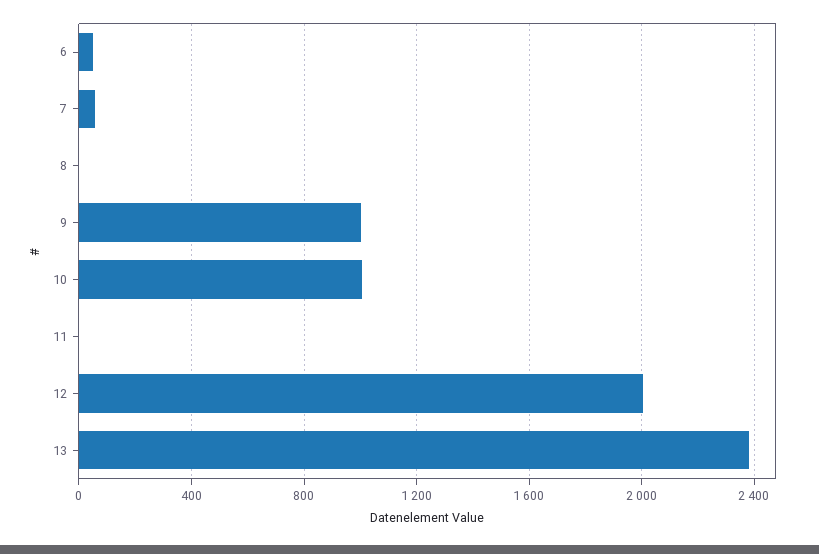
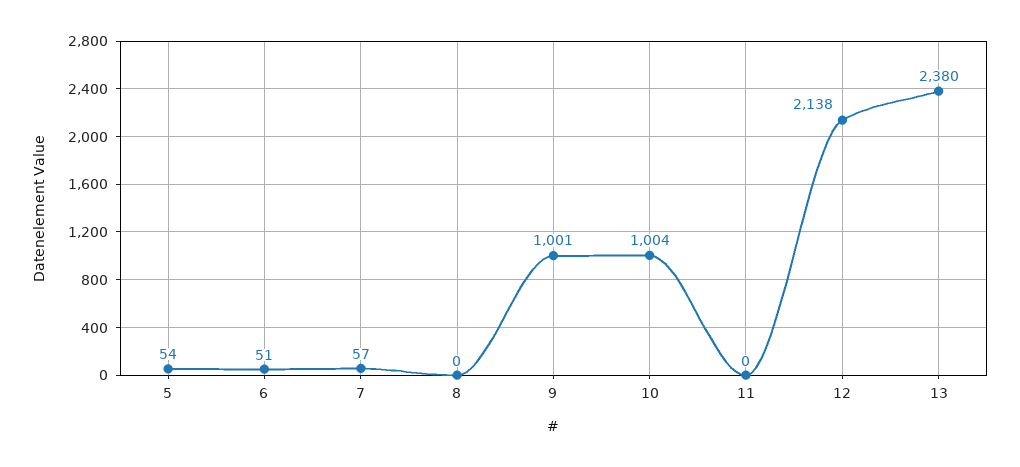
  {
    "6": 51,
    "7": 57,
    "8": 0,
    "9": 1001,
    "10": 1004,
    "11": 0,
-   "12": 2000,
+   "12": 2138,
-   "13": 2380
+   "13": 2380,
+   "5": 54
  }

